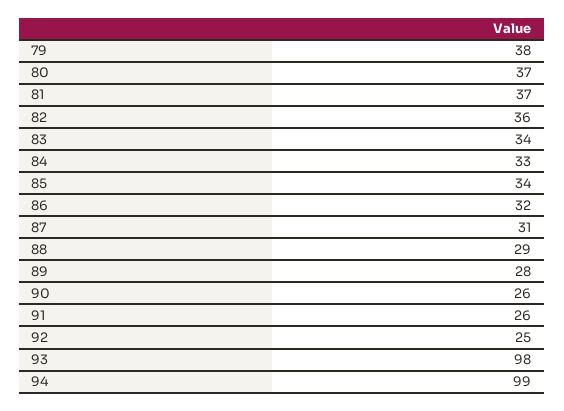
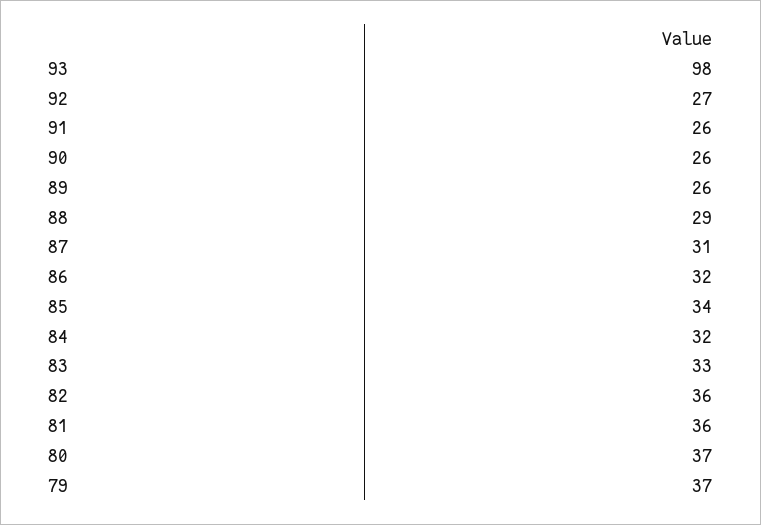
  {
-   "79": 38,
+   "79": 37,
    "80": 37,
-   "81": 37,
+   "81": 36,
    "82": 36,
-   "83": 34,
+   "83": 33,
-   "84": 33,
+   "84": 32,
    "85": 34,
    "86": 32,
    "87": 31,
    "88": 29,
-   "89": 28,
+   "89": 26,
    "90": 26,
    "91": 26,
-   "92": 25,
+   "92": 27,
-   "93": 98,
+   "93": 98
-   "94": 99
  }

